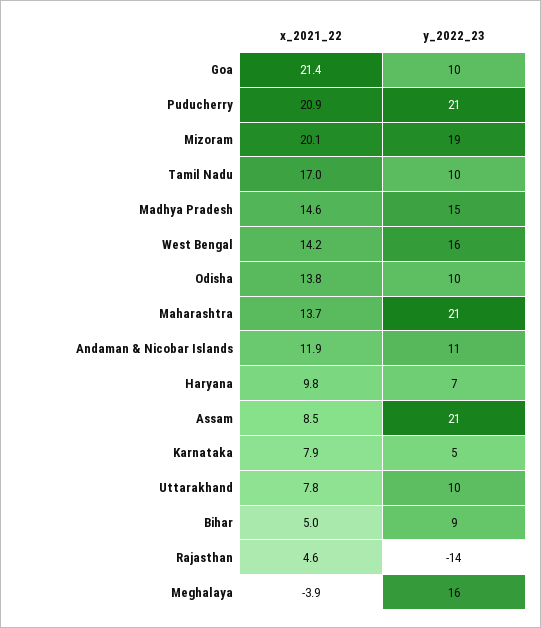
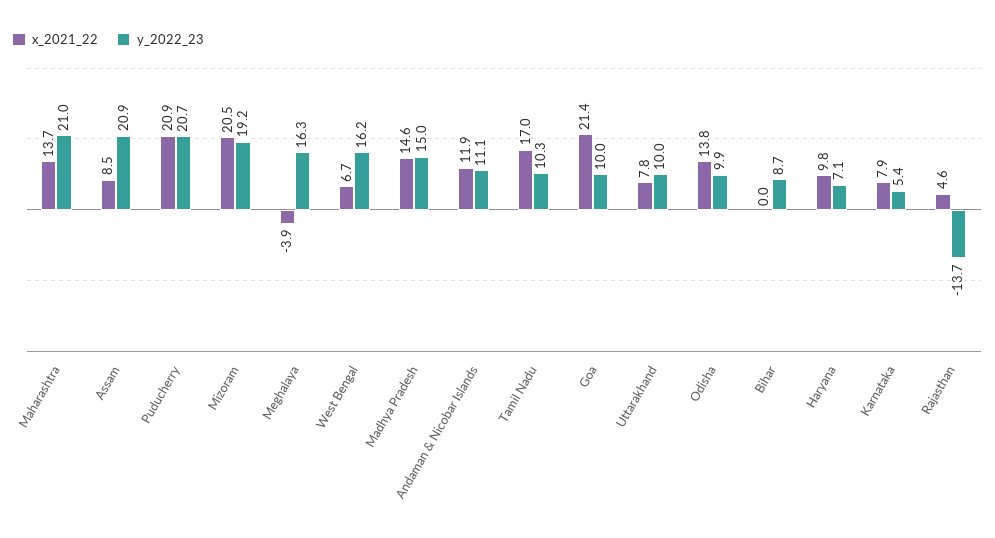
  {
    "x_2021_22": {
      "Goa": 21.4,
      "Puducherry": 20.9,
-     "Mizoram": 20.1,
+     "Mizoram": 20.5,
      "Tamil Nadu": 17,
      "Madhya Pradesh": 14.6,
-     "West Bengal": 14.2,
+     "West Bengal": 6.7,
      "Odisha": 13.8,
      "Maharashtra": 13.7,
      "Andaman & Nicobar Islands": 11.9,
      "Haryana": 9.8,
      "Assam": 8.5,
      "Karnataka": 7.9,
      "Uttarakhand": 7.8,
-     "Bihar": 5,
+     "Bihar": 0,
      "Rajasthan": 4.6,
      "Meghalaya": -3.9
    },
    "y_2022_23": {
      "Goa": 10,
      "Puducherry": 20.7,
      "Mizoram": 19.2,
      "Tamil Nadu": 10.3,
      "Madhya Pradesh": 15,
      "West Bengal": 16.2,
      "Odisha": 9.9,
      "Maharashtra": 21,
      "Andaman & Nicobar Islands": 11.1,
      "Haryana": 7.1,
      "Assam": 20.9,
      "Karnataka": 5.4,
      "Uttarakhand": 10,
      "Bihar": 8.7,
      "Rajasthan": -13.7,
      "Meghalaya": 16.3
    }
  }

